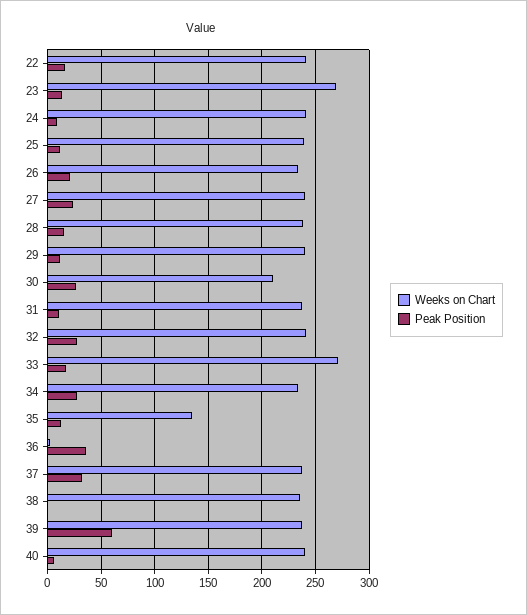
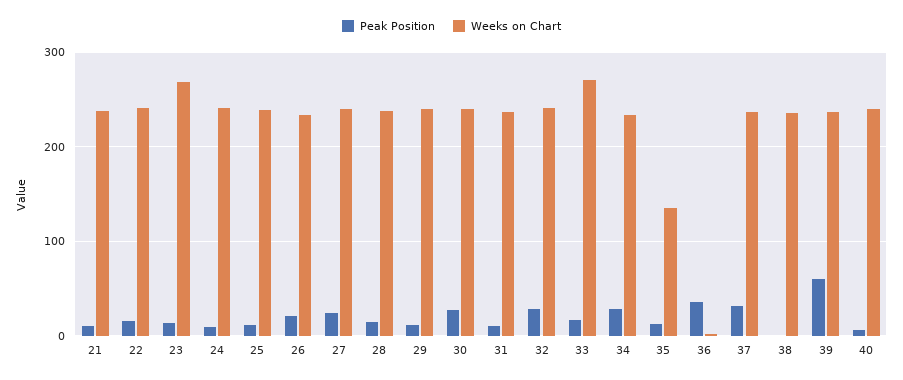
  {
    "Weeks on Chart": {
      "22": 240,
      "23": 270,
      "24": 240,
      "25": 240,
      "26": 230,
      "27": 240,
      "28": 240,
      "29": 240,
-     "30": 210,
+     "30": 240,
      "31": 240,
      "32": 240,
      "33": 270,
      "34": 230,
      "35": 140,
      "36": 0,
      "37": 240,
      "38": 240,
      "39": 240,
-     "40": 240
+     "40": 240,
+     "21": 240
    },
    "Peak Position": {
      "22": 20,
      "23": 10,
      "24": 10,
      "25": 10,
      "26": 20,
      "27": 20,
      "28": 20,
      "29": 10,
      "30": 30,
      "31": 10,
      "32": 30,
      "33": 20,
      "34": 30,
      "35": 10,
      "36": 40,
      "37": 30,
      "38": 0,
      "39": 60,
-     "40": 10
+     "40": 10,
+     "21": 10
    }
  }

